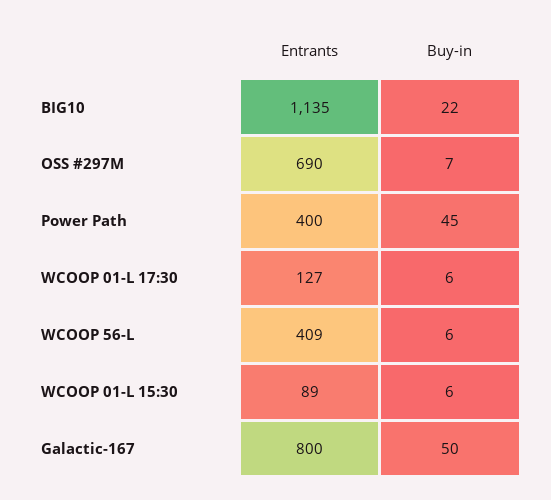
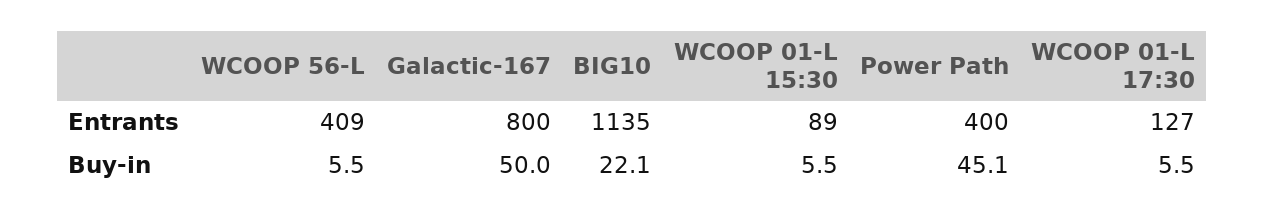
  {
    "Entrants": {
      "BIG10": 1135,
-     "OSS #297M": 690,
      "Power Path": 400,
      "WCOOP 01-L 17:30": 127,
      "WCOOP 56-L": 409,
      "WCOOP 01-L 15:30": 89,
      "Galactic-167": 800
    },
    "Buy-in": {
      "BIG10": 22.1,
-     "OSS #297M": 7,
      "Power Path": 45.1,
      "WCOOP 01-L 17:30": 5.5,
      "WCOOP 56-L": 5.5,
      "WCOOP 01-L 15:30": 5.5,
      "Galactic-167": 50
    }
  }

